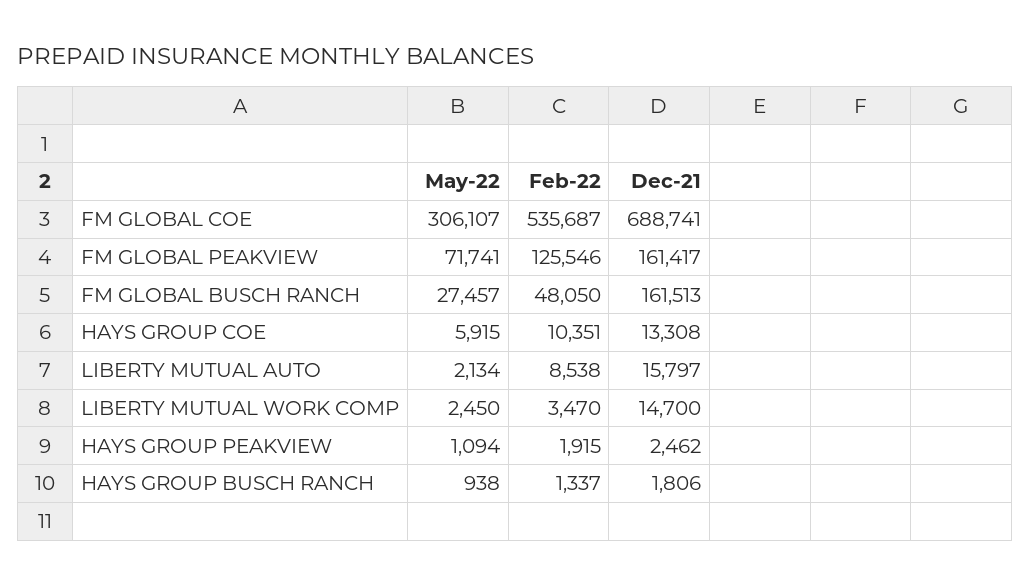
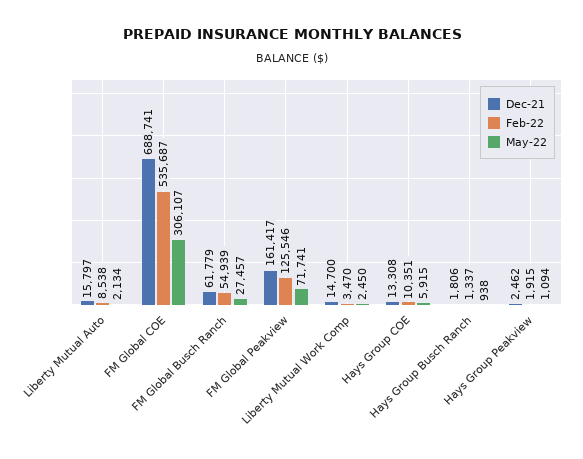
  {
    "May-22": {
      "FM GLOBAL COE": 306107,
      "FM GLOBAL PEAKVIEW": 71741,
      "FM GLOBAL BUSCH RANCH": 27457,
      "HAYS GROUP COE": 5915,
      "LIBERTY MUTUAL AUTO": 2134,
      "LIBERTY MUTUAL WORK COMP": 2450,
      "HAYS GROUP PEAKVIEW": 1094,
      "HAYS GROUP BUSCH RANCH": 938
    },
    "Feb-22": {
      "FM GLOBAL COE": 535687,
      "FM GLOBAL PEAKVIEW": 125546,
-     "FM GLOBAL BUSCH RANCH": 48050,
+     "FM GLOBAL BUSCH RANCH": 54939,
      "HAYS GROUP COE": 10351,
      "LIBERTY MUTUAL AUTO": 8538,
      "LIBERTY MUTUAL WORK COMP": 3470,
      "HAYS GROUP PEAKVIEW": 1915,
      "HAYS GROUP BUSCH RANCH": 1337
    },
    "Dec-21": {
      "FM GLOBAL COE": 688741,
      "FM GLOBAL PEAKVIEW": 161417,
-     "FM GLOBAL BUSCH RANCH": 161513,
+     "FM GLOBAL BUSCH RANCH": 61779,
      "HAYS GROUP COE": 13308,
      "LIBERTY MUTUAL AUTO": 15797,
      "LIBERTY MUTUAL WORK COMP": 14700,
      "HAYS GROUP PEAKVIEW": 2462,
      "HAYS GROUP BUSCH RANCH": 1806
    }
  }

